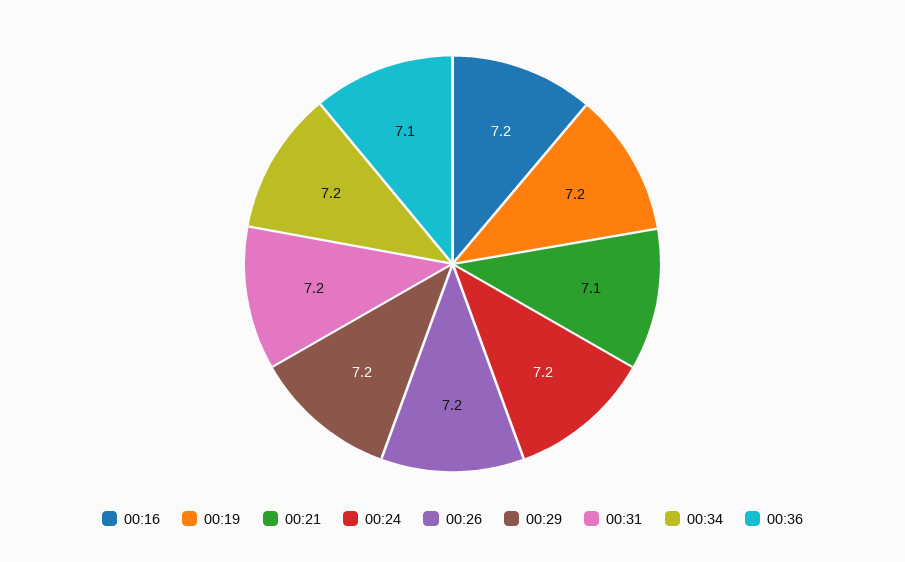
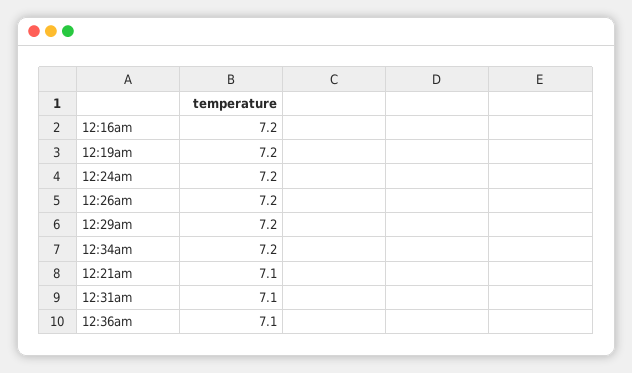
  {
    "00:16": 7.2,
    "00:19": 7.2,
    "00:21": 7.1,
    "00:24": 7.2,
    "00:26": 7.2,
    "00:29": 7.2,
-   "00:31": 7.2,
+   "00:31": 7.1,
    "00:34": 7.2,
    "00:36": 7.1
  }

